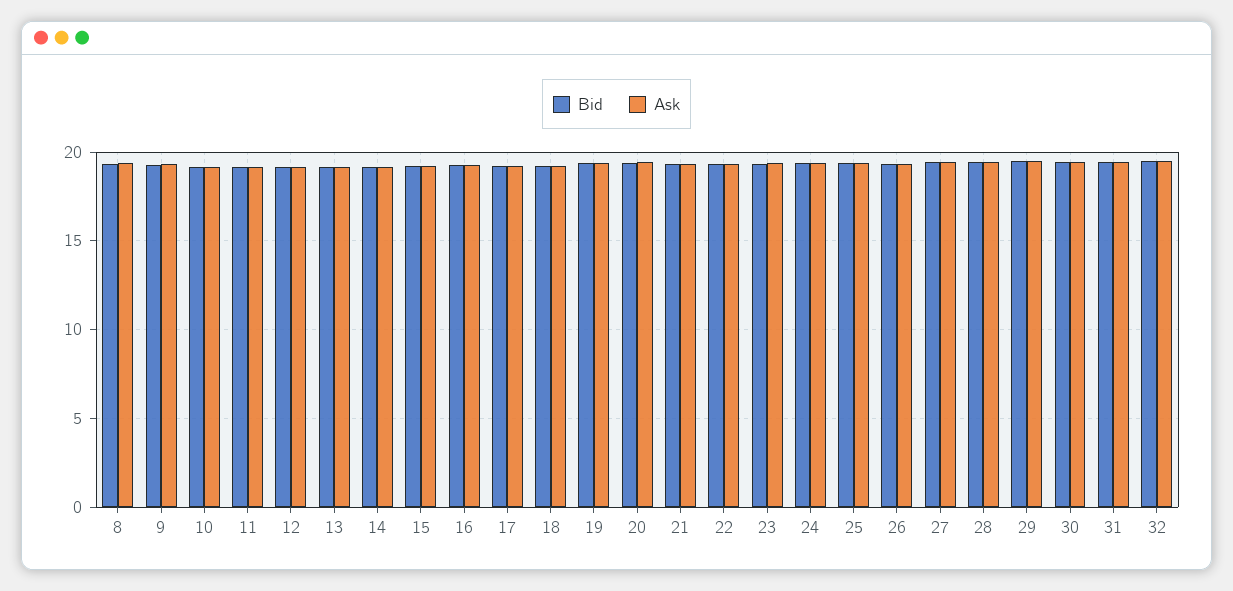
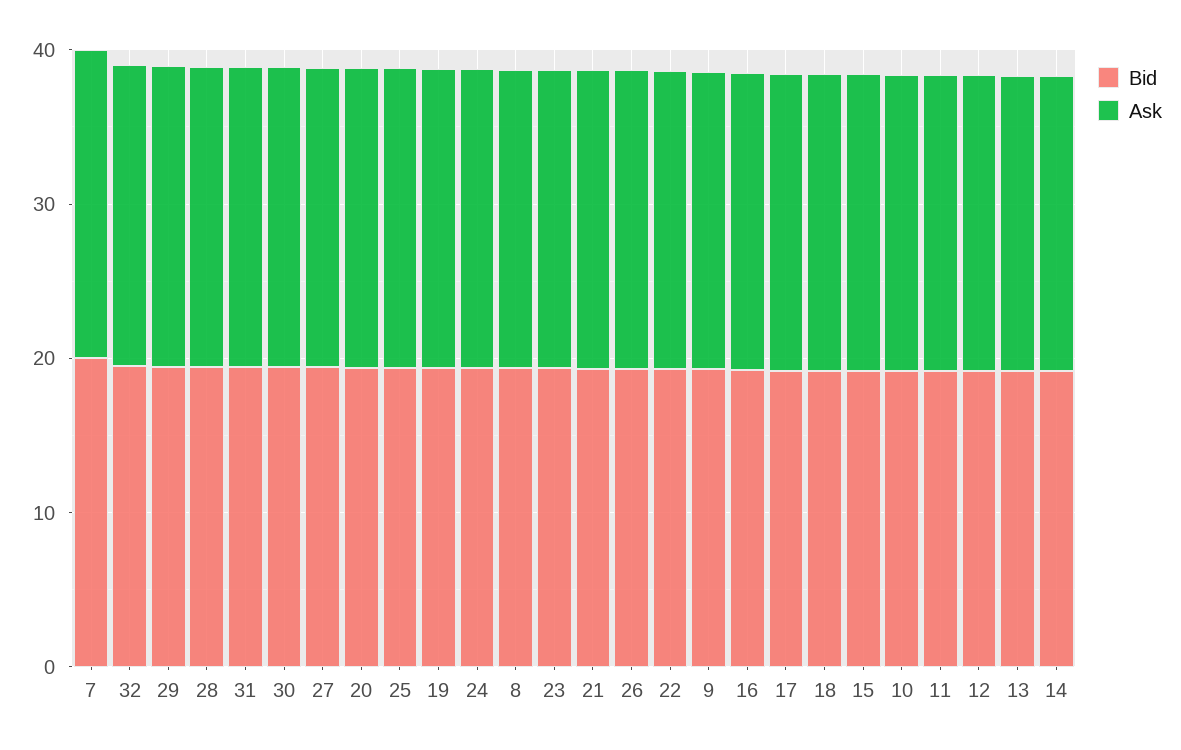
  {
    "Bid": {
      "8": 19.5,
      "9": 19.5,
      "10": 19,
      "11": 19,
      "12": 19,
      "13": 19,
      "14": 19,
      "15": 19,
      "16": 19.5,
      "17": 19,
      "18": 19,
      "19": 19.5,
      "20": 19.5,
      "21": 19.5,
      "22": 19.5,
      "23": 19.5,
      "24": 19.5,
      "25": 19.5,
      "26": 19.5,
      "27": 19.5,
      "28": 19.5,
      "29": 19.5,
      "30": 19.5,
      "31": 19.5,
-     "32": 19.5
+     "32": 19.5,
+     "7": 20
    },
    "Ask": {
      "8": 19.5,
      "9": 19.5,
      "10": 19,
      "11": 19,
      "12": 19,
      "13": 19,
      "14": 19,
      "15": 19,
      "16": 19.5,
      "17": 19,
      "18": 19,
      "19": 19.5,
      "20": 19.5,
      "21": 19.5,
      "22": 19.5,
      "23": 19.5,
      "24": 19.5,
      "25": 19.5,
      "26": 19.5,
      "27": 19.5,
      "28": 19.5,
      "29": 19.5,
      "30": 19.5,
      "31": 19.5,
-     "32": 19.5
+     "32": 19.5,
+     "7": 20
    }
  }

